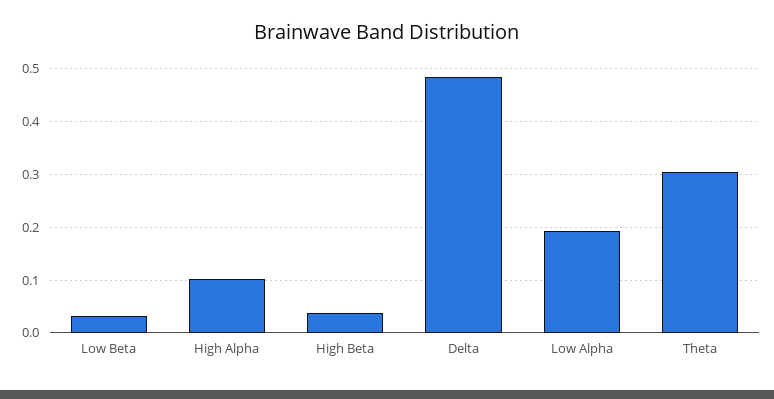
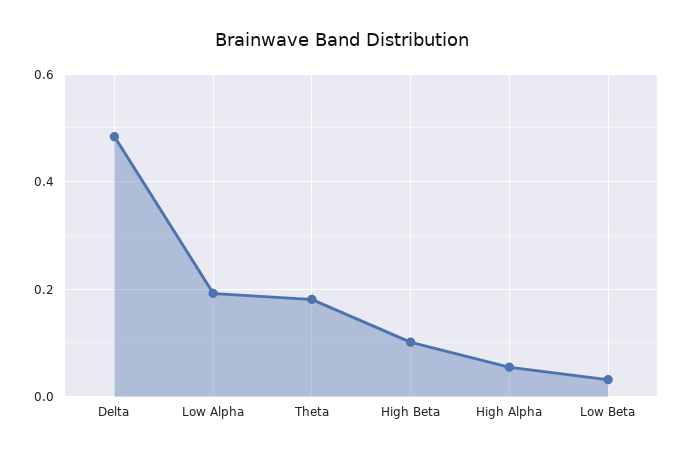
  {
    "Low Beta": 0.04,
-   "High Alpha": 0.1,
+   "High Alpha": 0.06,
-   "High Beta": 0.04,
+   "High Beta": 0.1,
    "Delta": 0.48,
    "Low Alpha": 0.2,
-   "Theta": 0.3
+   "Theta": 0.18
  }

